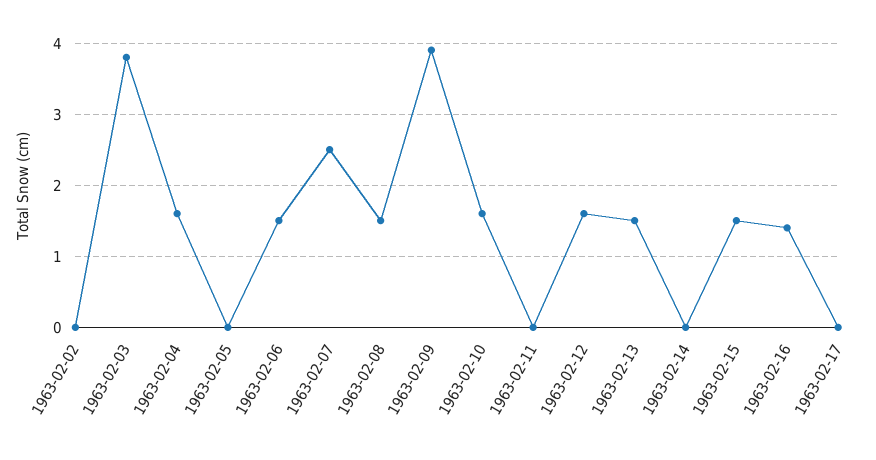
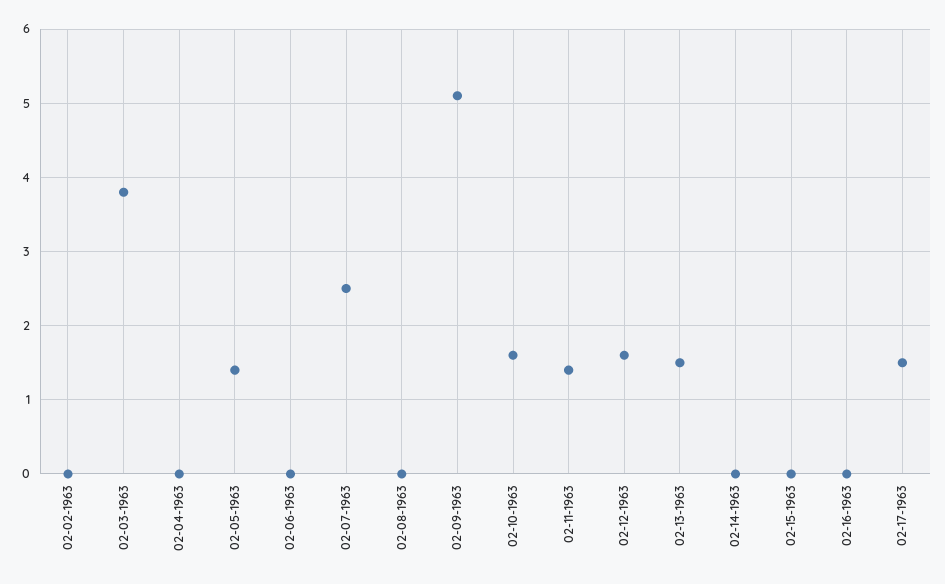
  {
    "1963-02-02": 0,
    "1963-02-03": 3.8,
-   "1963-02-04": 1.6,
+   "1963-02-04": 0,
-   "1963-02-05": 0,
+   "1963-02-05": 1.4,
-   "1963-02-06": 1.5,
+   "1963-02-06": 0,
    "1963-02-07": 2.5,
-   "1963-02-08": 1.5,
+   "1963-02-08": 0,
-   "1963-02-09": 3.9,
+   "1963-02-09": 5.1,
    "1963-02-10": 1.6,
-   "1963-02-11": 0,
+   "1963-02-11": 1.4,
    "1963-02-12": 1.6,
    "1963-02-13": 1.5,
    "1963-02-14": 0,
-   "1963-02-15": 1.5,
+   "1963-02-15": 0,
-   "1963-02-16": 1.4,
+   "1963-02-16": 0,
-   "1963-02-17": 0
+   "1963-02-17": 1.5
  }

